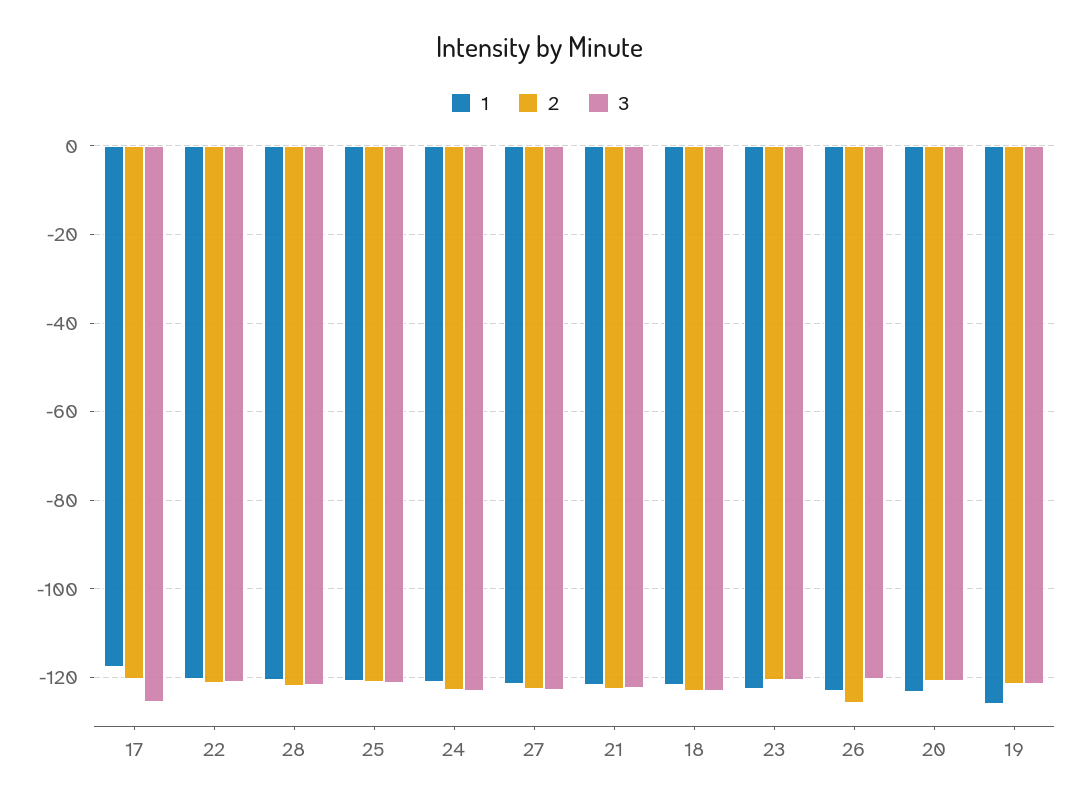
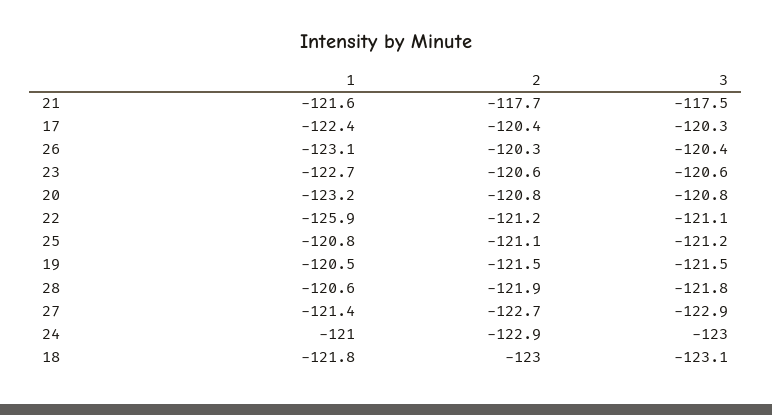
  {
    "1": {
-     "17": -118,
+     "17": -122.4,
-     "22": -120,
+     "22": -125.9,
      "28": -120.6,
      "25": -120.8,
      "24": -121,
      "27": -121.4,
      "21": -121.6,
      "18": -121.8,
      "23": -122.7,
      "26": -123.1,
      "20": -123.2,
-     "19": -126
+     "19": -120.5
    },
    "2": {
      "17": -120.4,
      "22": -121.2,
      "28": -121.9,
      "25": -121.1,
      "24": -122.9,
      "27": -122.7,
-     "21": -122,
+     "21": -117.7,
      "18": -123,
      "23": -120.6,
-     "26": -126,
+     "26": -120.3,
      "20": -120.8,
      "19": -121.5
    },
    "3": {
-     "17": -126,
+     "17": -120.3,
      "22": -121.1,
      "28": -121.8,
      "25": -121.2,
      "24": -123,
      "27": -122.9,
-     "21": -122,
+     "21": -117.5,
      "18": -123.1,
      "23": -120.6,
      "26": -120.4,
      "20": -120.8,
      "19": -121.5
    }
  }

